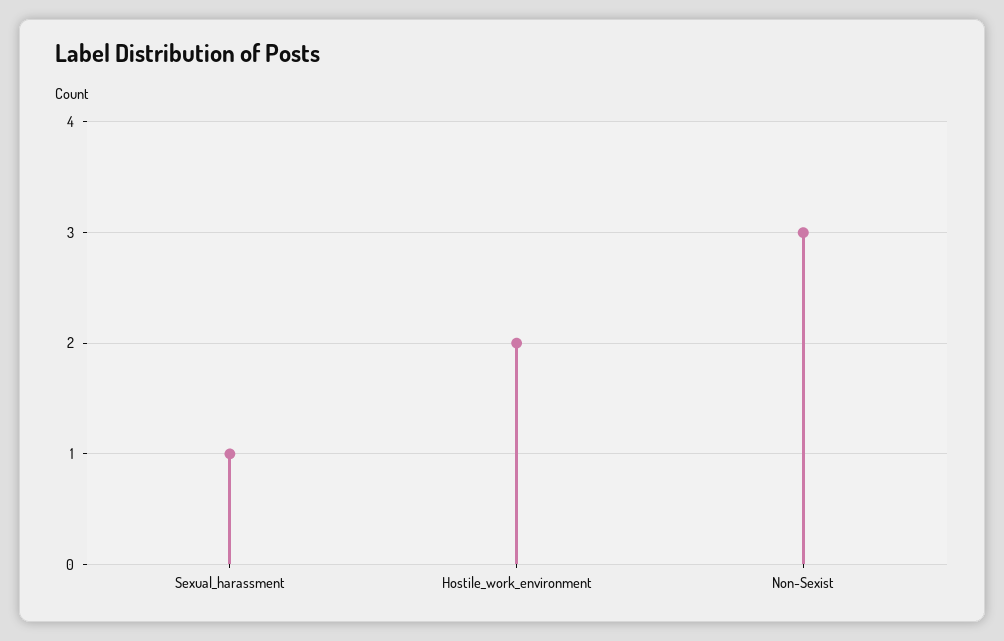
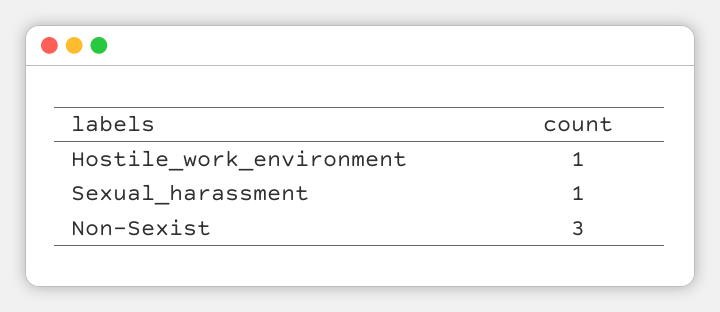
  {
    "Sexual_harassment": 1,
-   "Hostile_work_environment": 2,
+   "Hostile_work_environment": 1,
    "Non-Sexist": 3
  }

